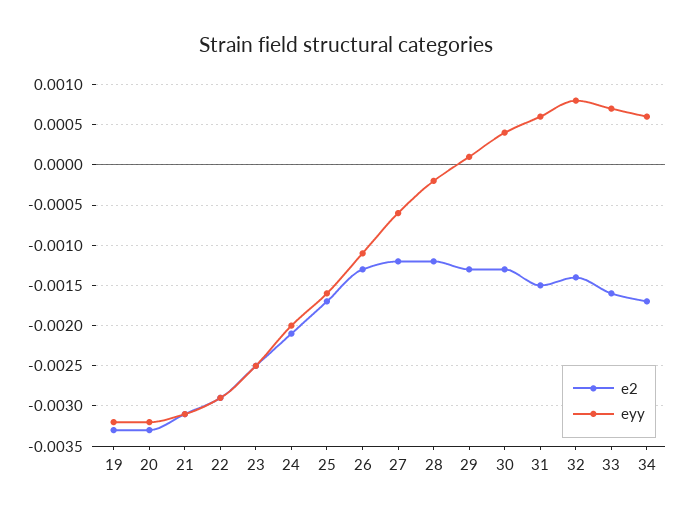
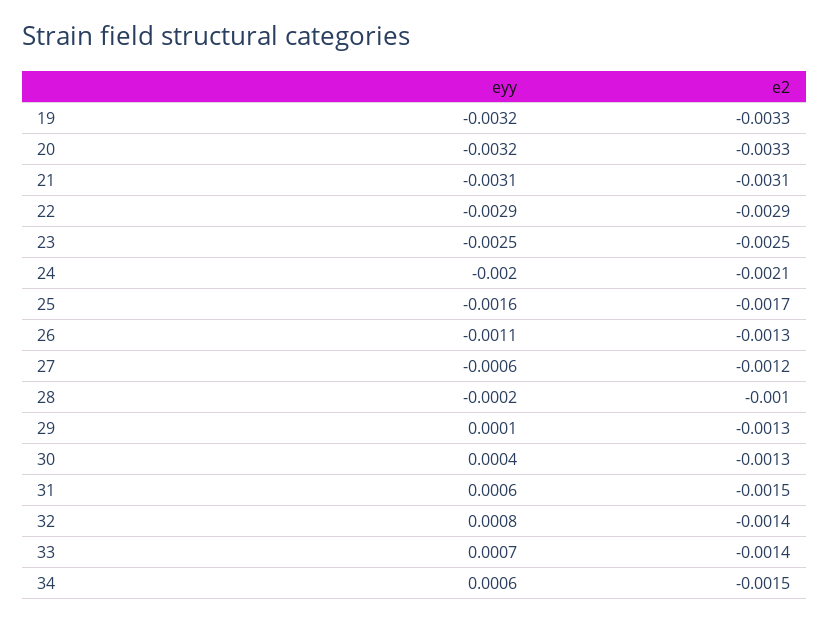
  {
    "e2": {
      "19": -0.0033,
      "20": -0.0033,
      "21": -0.0031,
      "22": -0.0029,
      "23": -0.0025,
      "24": -0.0021,
      "25": -0.0017,
      "26": -0.0013,
      "27": -0.0012,
-     "28": -0.0012,
+     "28": -0.001,
      "29": -0.0013,
      "30": -0.0013,
      "31": -0.0015,
      "32": -0.0014,
-     "33": -0.0016,
+     "33": -0.0014,
-     "34": -0.0017
+     "34": -0.0015
    },
    "eyy": {
      "19": -0.0032,
      "20": -0.0032,
      "21": -0.0031,
      "22": -0.0029,
      "23": -0.0025,
      "24": -0.002,
      "25": -0.0016,
      "26": -0.0011,
      "27": -0.0006,
      "28": -0.0002,
      "29": 0.0001,
      "30": 0.0004,
      "31": 0.0006,
      "32": 0.0008,
      "33": 0.0007,
      "34": 0.0006
    }
  }

